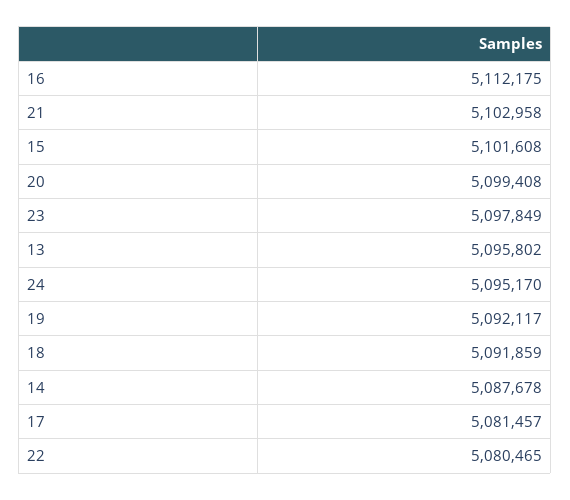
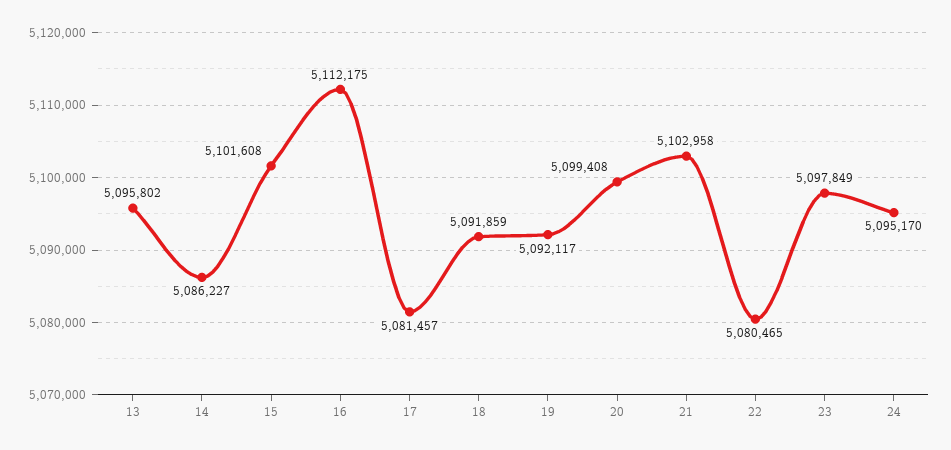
  {
    "16": 5112175,
    "21": 5102958,
    "15": 5101608,
    "20": 5099408,
    "23": 5097849,
    "13": 5095802,
    "24": 5095170,
    "19": 5092117,
    "18": 5091859,
-   "14": 5087678,
+   "14": 5086227,
    "17": 5081457,
    "22": 5080465
  }

